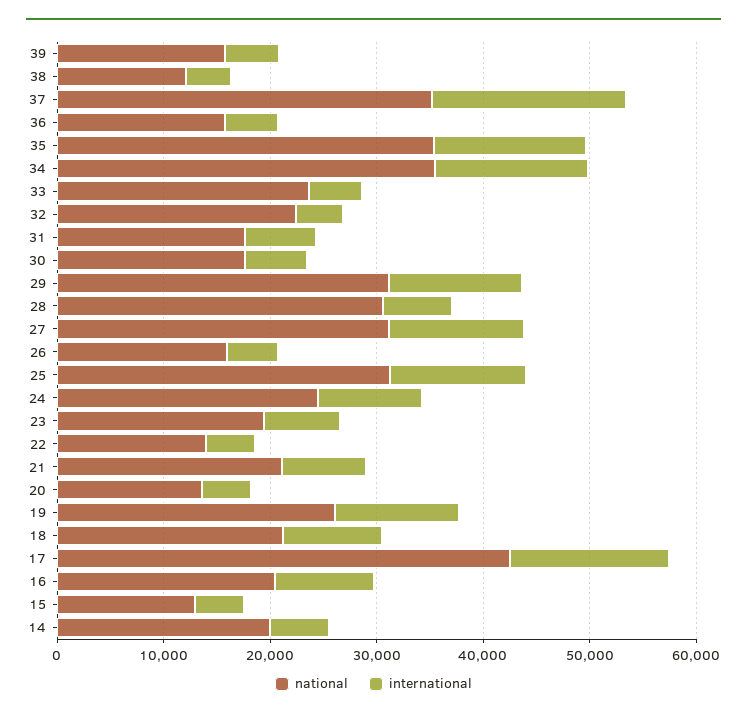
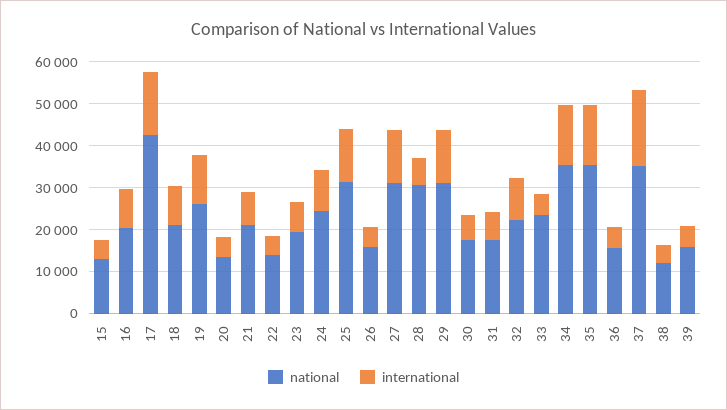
  {
    "national": {
      "39": 16000,
      "38": 12000,
      "37": 36000,
      "36": 16000,
      "35": 36000,
      "34": 36000,
      "33": 24000,
      "32": 22000,
      "31": 18000,
      "30": 18000,
      "29": 32000,
      "28": 30000,
      "27": 32000,
      "26": 16000,
      "25": 32000,
      "24": 24000,
      "23": 20000,
      "22": 14000,
      "21": 22000,
      "20": 14000,
      "19": 26000,
      "18": 22000,
      "17": 42000,
      "16": 20000,
-     "15": 12000,
+     "15": 12000
-     "14": 20000
    },
    "international": {
      "39": 6000,
      "38": 4000,
      "37": 18000,
      "36": 4000,
      "35": 14000,
      "34": 14000,
      "33": 6000,
-     "32": 4000,
+     "32": 10000,
      "31": 6000,
      "30": 6000,
      "29": 12000,
      "28": 6000,
      "27": 12000,
      "26": 4000,
      "25": 12000,
      "24": 10000,
      "23": 8000,
      "22": 4000,
      "21": 8000,
      "20": 4000,
      "19": 12000,
      "18": 10000,
      "17": 16000,
      "16": 10000,
-     "15": 4000,
+     "15": 4000
-     "14": 6000
    }
  }

